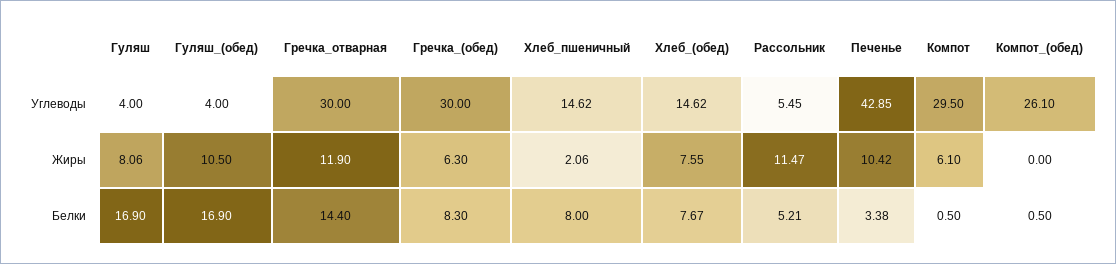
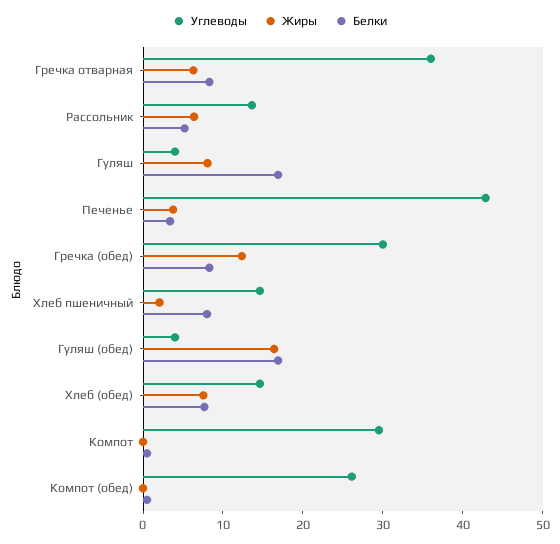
  {
    "Углеводы": {
      "Гуляш": 4,
      "Гуляш_(обед)": 4,
-     "Гречка_отварная": 30,
+     "Гречка_отварная": 36,
      "Гречка_(обед)": 30,
      "Хлеб_пшеничный": 14.62,
      "Хлеб_(обед)": 14.62,
-     "Рассольник": 5.45,
+     "Рассольник": 14,
      "Печенье": 42.85,
      "Компот": 29.5,
      "Компот_(обед)": 26.1
    },
    "Жиры": {
      "Гуляш": 8.06,
-     "Гуляш_(обед)": 10.5,
+     "Гуляш_(обед)": 16,
-     "Гречка_отварная": 11.9,
+     "Гречка_отварная": 6,
-     "Гречка_(обед)": 6.3,
+     "Гречка_(обед)": 12,
      "Хлеб_пшеничный": 2.06,
      "Хлеб_(обед)": 7.55,
-     "Рассольник": 11.47,
+     "Рассольник": 6,
-     "Печенье": 10.42,
+     "Печенье": 4,
-     "Компот": 6.1,
+     "Компот": 0,
      "Компот_(обед)": 0
    },
    "Белки": {
      "Гуляш": 16.9,
      "Гуляш_(обед)": 16.9,
-     "Гречка_отварная": 14.4,
+     "Гречка_отварная": 8,
      "Гречка_(обед)": 8.3,
      "Хлеб_пшеничный": 8,
      "Хлеб_(обед)": 7.67,
      "Рассольник": 5.21,
      "Печенье": 3.38,
      "Компот": 0.5,
      "Компот_(обед)": 0.5
    }
  }

